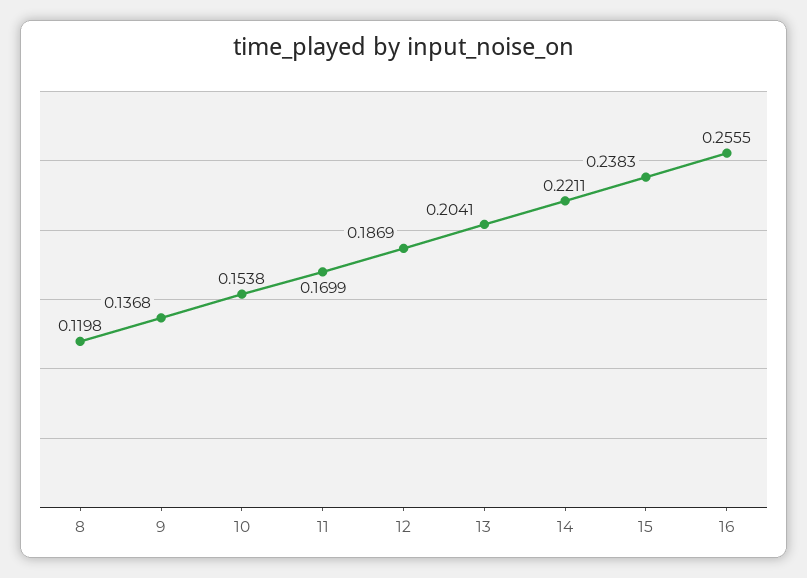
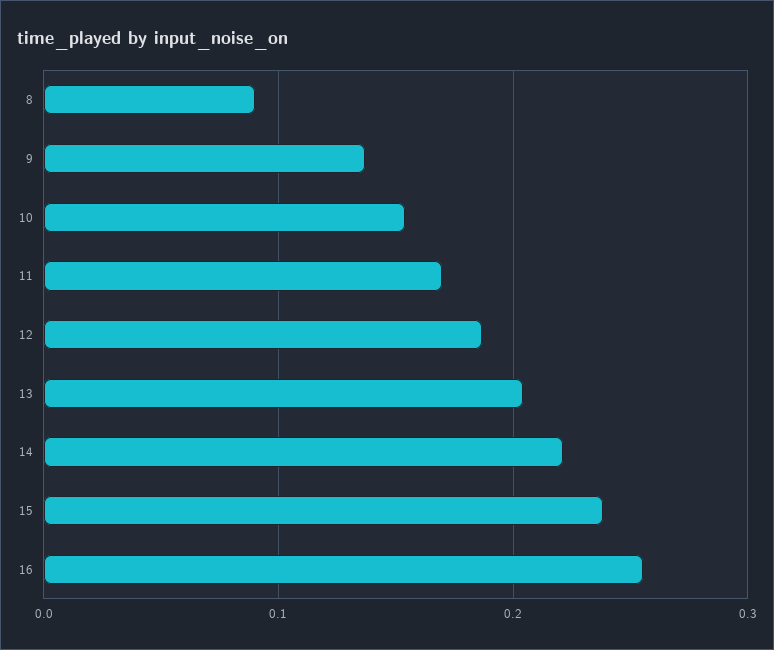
  {
-   "8": 0.1198,
+   "8": 0.09,
    "9": 0.1368,
    "10": 0.1538,
    "11": 0.1699,
    "12": 0.1869,
    "13": 0.2041,
    "14": 0.2211,
    "15": 0.2383,
    "16": 0.2555
  }

